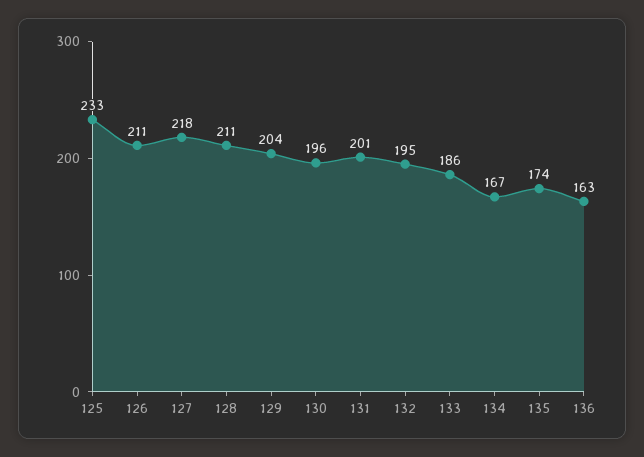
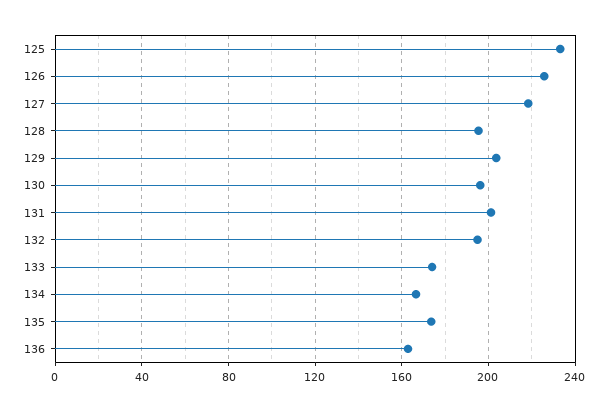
  {
    "125": 233,
-   "126": 211,
+   "126": 225,
    "127": 218,
-   "128": 211,
+   "128": 195,
    "129": 204,
    "130": 196,
    "131": 201,
    "132": 195,
-   "133": 186,
+   "133": 175,
    "134": 167,
    "135": 174,
    "136": 163
  }

